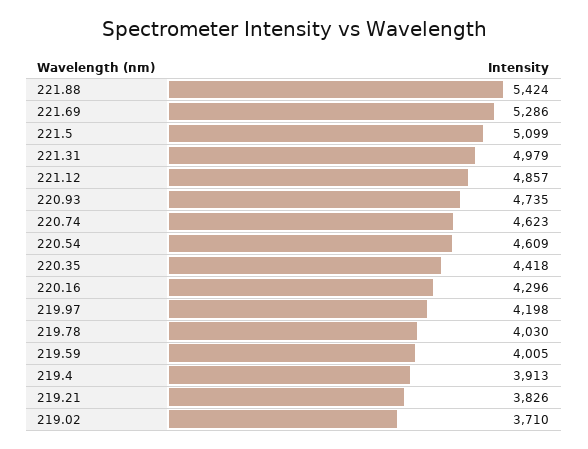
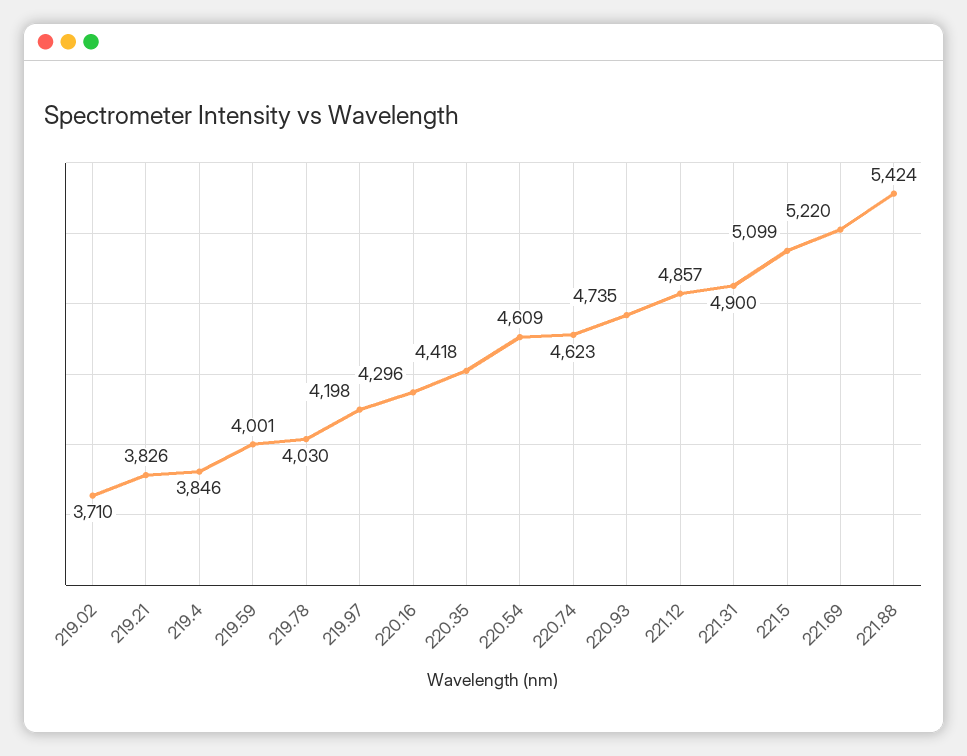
  {
    "221.88": 5424,
-   "221.69": 5286,
+   "221.69": 5220,
    "221.5": 5099,
-   "221.31": 4979,
+   "221.31": 4900,
    "221.12": 4857,
    "220.93": 4735,
    "220.74": 4623,
    "220.54": 4609,
    "220.35": 4418,
    "220.16": 4296,
    "219.97": 4198,
    "219.78": 4030,
-   "219.59": 4005,
+   "219.59": 4001,
-   "219.4": 3913,
+   "219.4": 3846,
    "219.21": 3826,
    "219.02": 3710
  }

